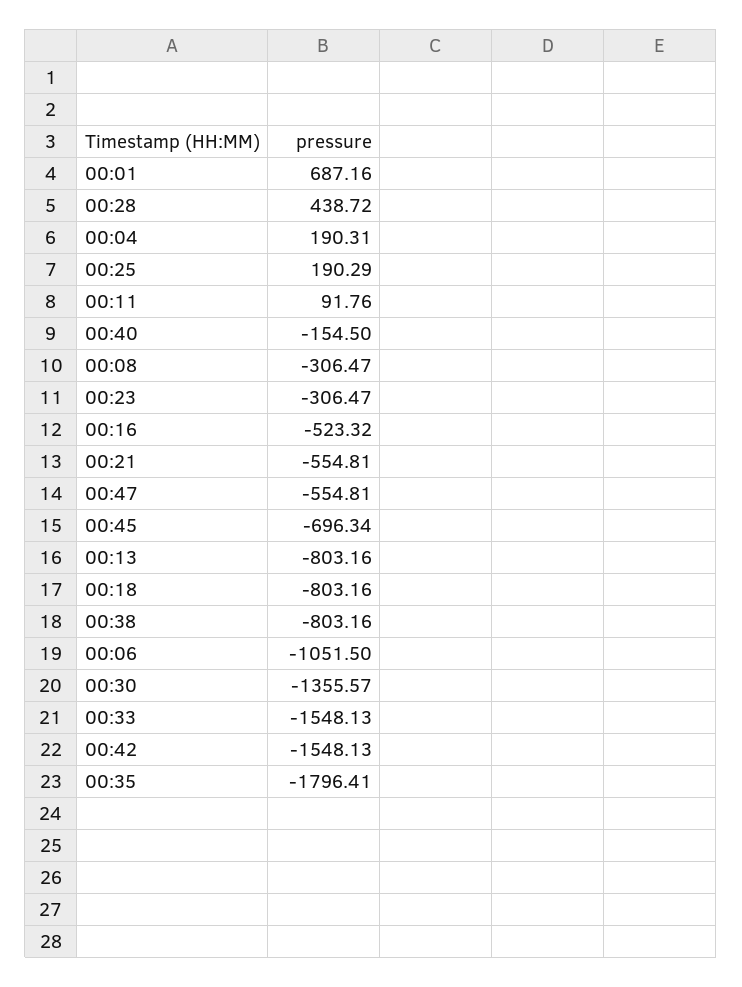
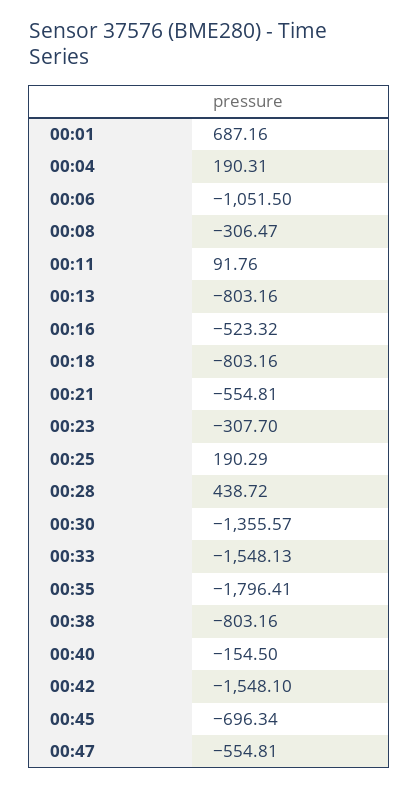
  {
    "00:01": 687.16,
    "00:28": 438.72,
    "00:04": 190.31,
    "00:25": 190.29,
    "00:11": 91.76,
    "00:40": -154.5,
    "00:08": -306.47,
-   "00:23": -306.47,
+   "00:23": -307.7,
    "00:16": -523.32,
    "00:21": -554.81,
    "00:47": -554.81,
    "00:45": -696.34,
    "00:13": -803.16,
    "00:18": -803.16,
    "00:38": -803.16,
    "00:06": -1051.5,
    "00:30": -1355.57,
    "00:33": -1548.13,
-   "00:42": -1548.13,
+   "00:42": -1548.1,
    "00:35": -1796.41
  }

